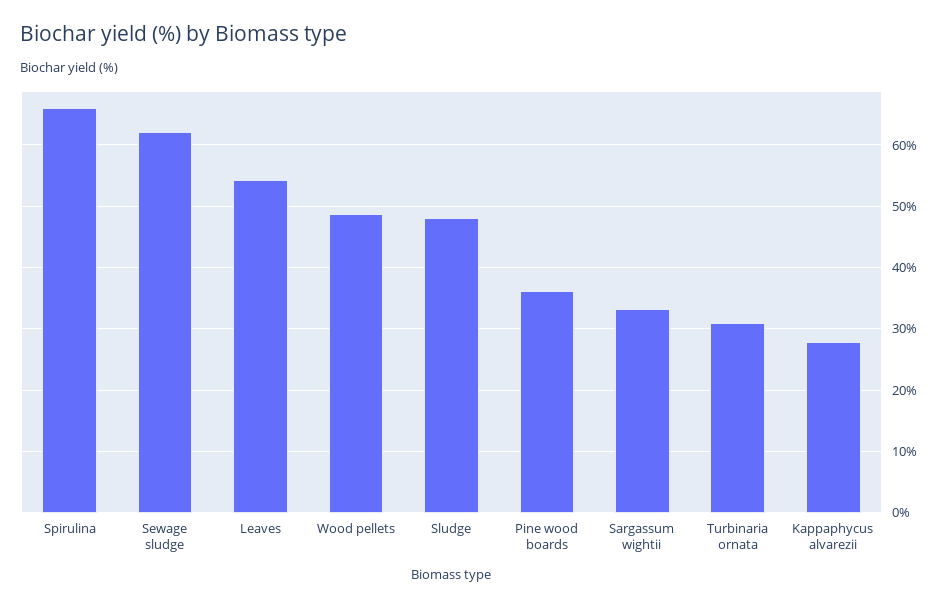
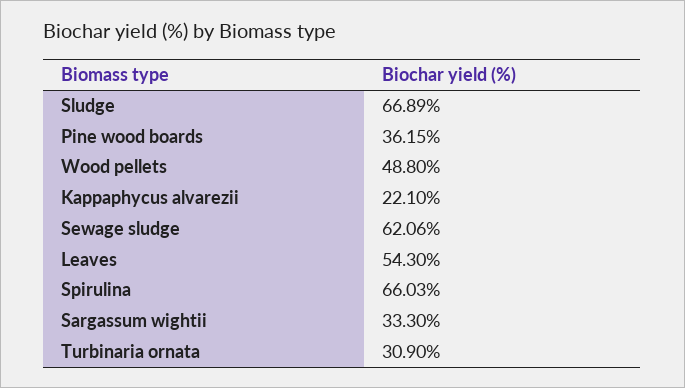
  {
    "Spirulina": 66.03,
    "Sewage sludge": 62.06,
    "Leaves": 54.3,
    "Wood pellets": 48.8,
-   "Sludge": 48,
+   "Sludge": 66.89,
    "Pine wood boards": 36.15,
    "Sargassum wightii": 33.3,
    "Turbinaria ornata": 30.9,
-   "Kappaphycus alvarezii": 28
+   "Kappaphycus alvarezii": 22.1
  }

